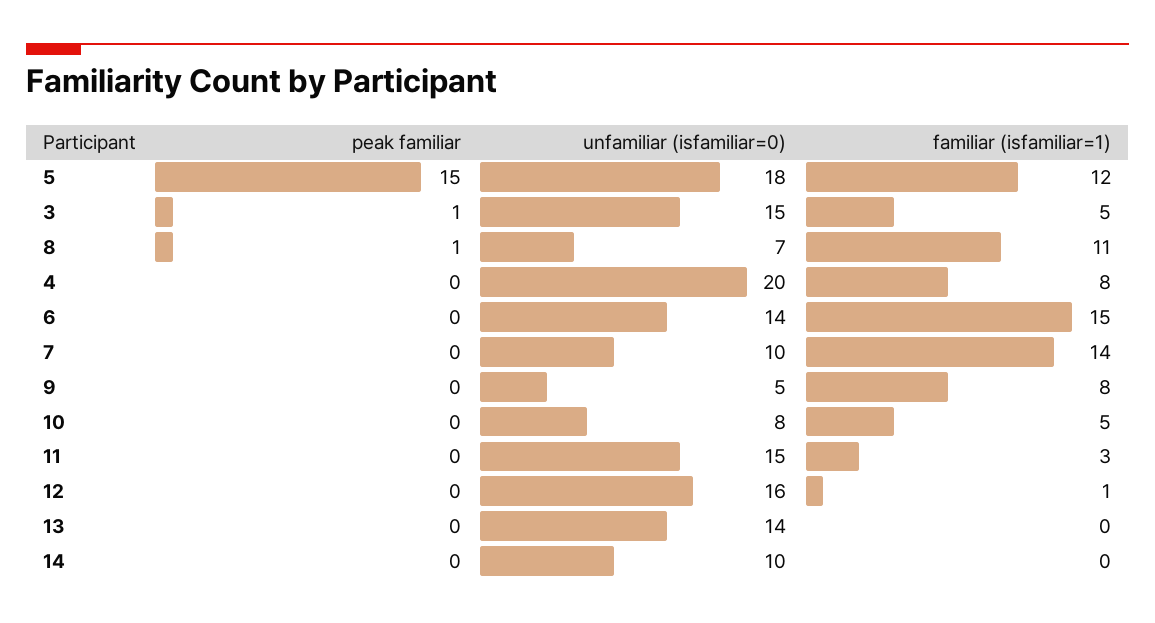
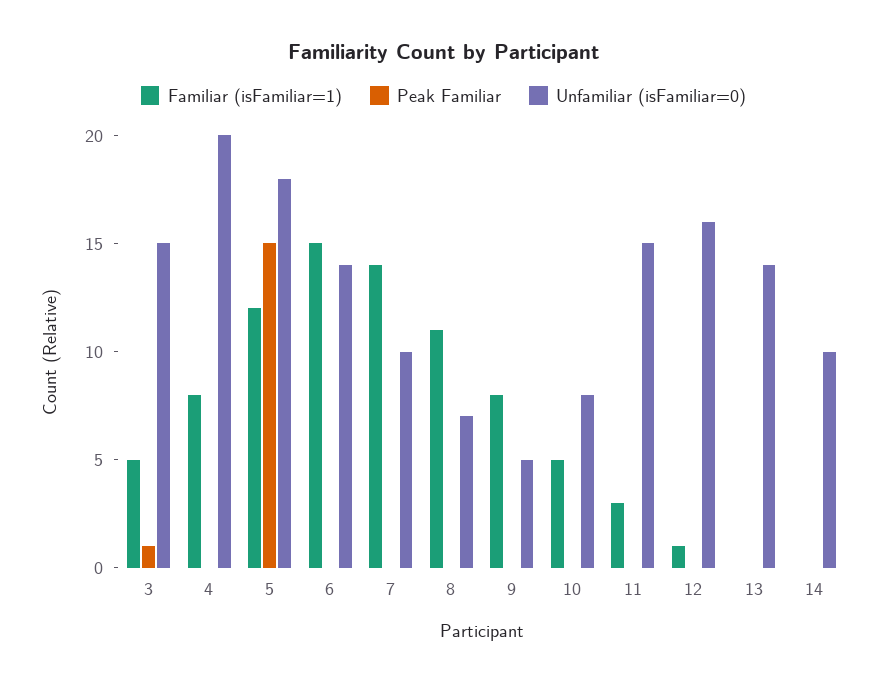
  {
    "peak familiar": {
      "5": 15,
      "3": 1,
-     "8": 1,
+     "8": 0,
      "4": 0,
      "6": 0,
      "7": 0,
      "9": 0,
      "10": 0,
      "11": 0,
      "12": 0,
      "13": 0,
      "14": 0
    },
    "unfamiliar (isfamiliar=0)": {
      "5": 18,
      "3": 15,
      "8": 7,
      "4": 20,
      "6": 14,
      "7": 10,
      "9": 5,
      "10": 8,
      "11": 15,
      "12": 16,
      "13": 14,
      "14": 10
    },
    "familiar (isfamiliar=1)": {
      "5": 12,
      "3": 5,
      "8": 11,
      "4": 8,
      "6": 15,
      "7": 14,
      "9": 8,
      "10": 5,
      "11": 3,
      "12": 1,
      "13": 0,
      "14": 0
    }
  }

